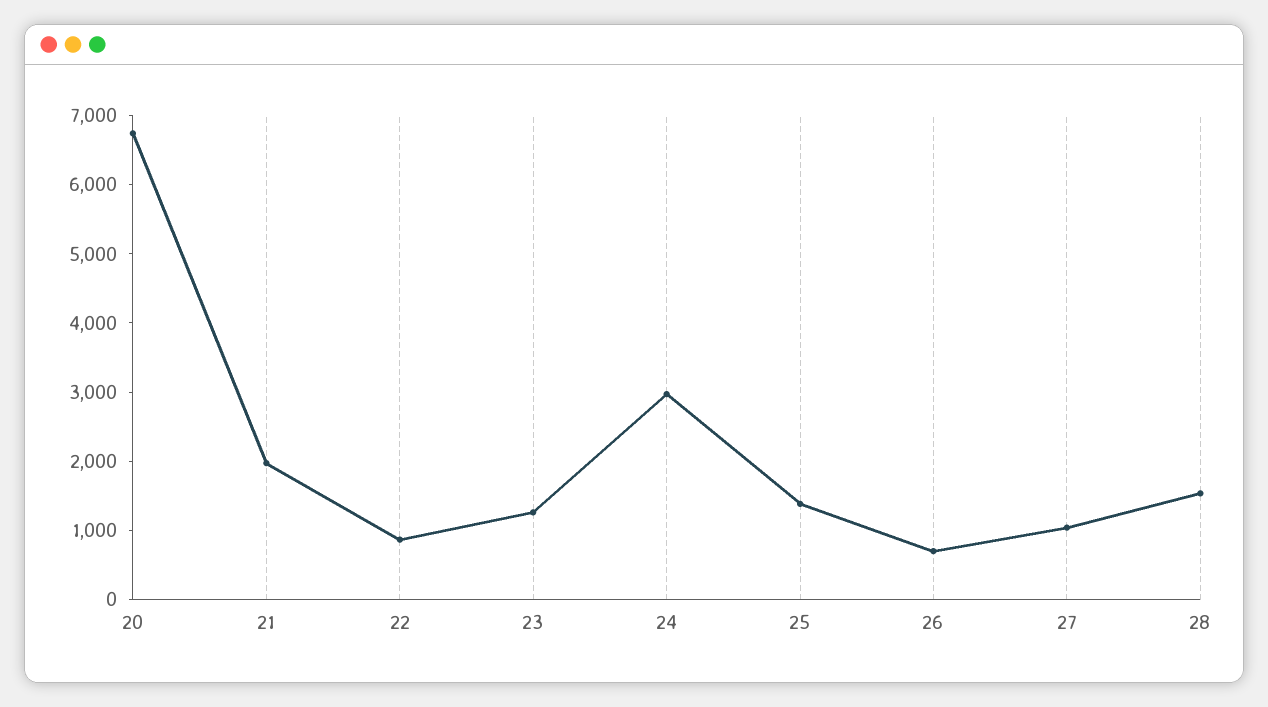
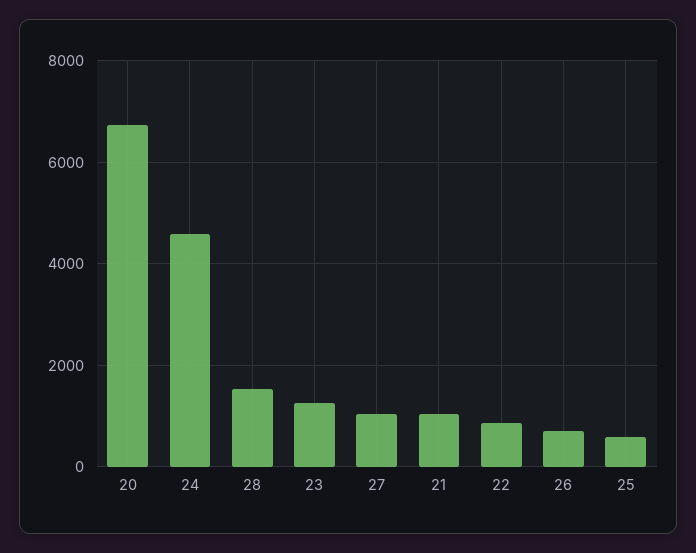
  {
    "20": 6800,
-   "21": 2000,
+   "21": 1000,
    "22": 800,
    "23": 1200,
-   "24": 3000,
+   "24": 4600,
-   "25": 1400,
+   "25": 600,
    "26": 800,
    "27": 1000,
    "28": 1600
  }

